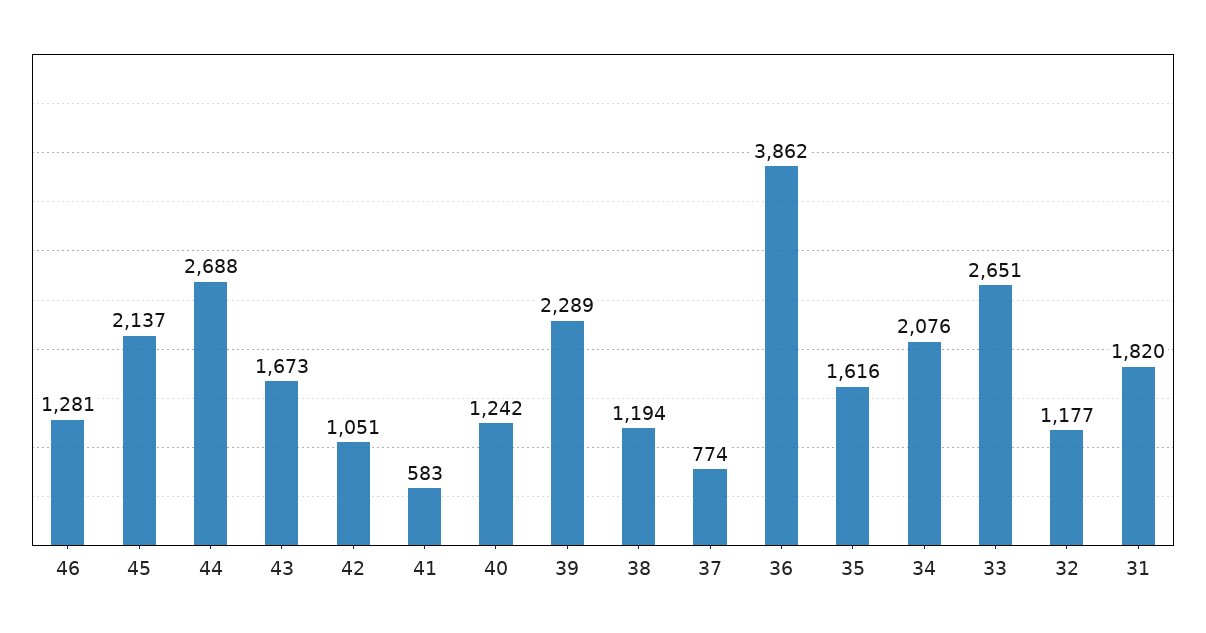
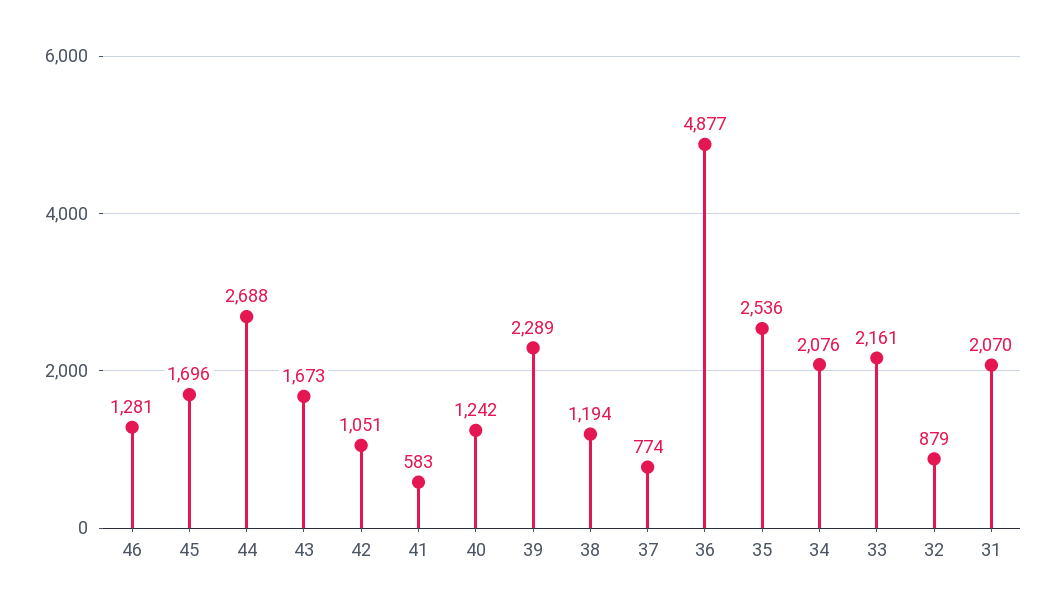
  {
    "46": 1281,
-   "45": 2137,
+   "45": 1696,
    "44": 2688,
    "43": 1673,
    "42": 1051,
    "41": 583,
    "40": 1242,
    "39": 2289,
    "38": 1194,
    "37": 774,
-   "36": 3862,
+   "36": 4877,
-   "35": 1616,
+   "35": 2536,
    "34": 2076,
-   "33": 2651,
+   "33": 2161,
-   "32": 1177,
+   "32": 879,
-   "31": 1820
+   "31": 2070
  }

